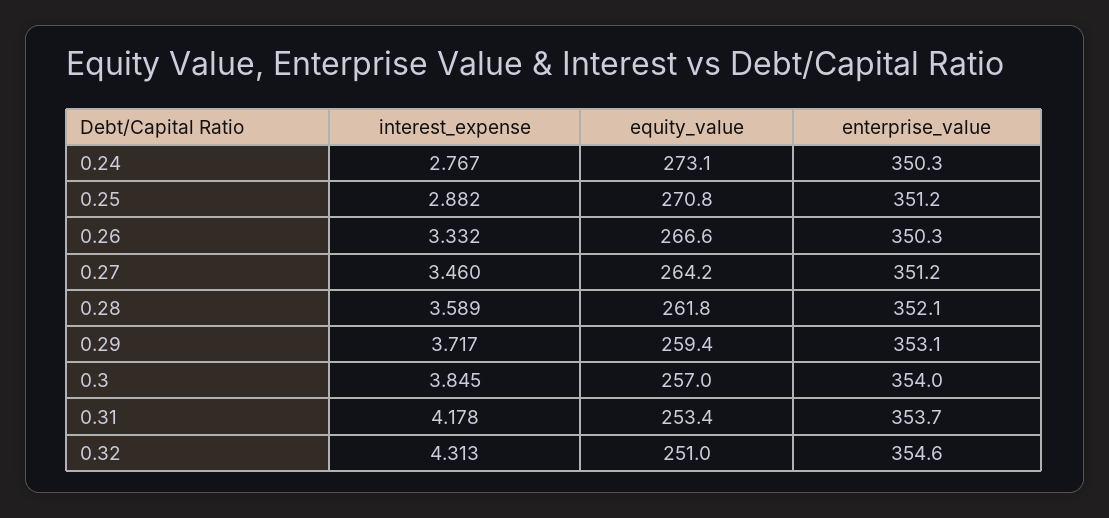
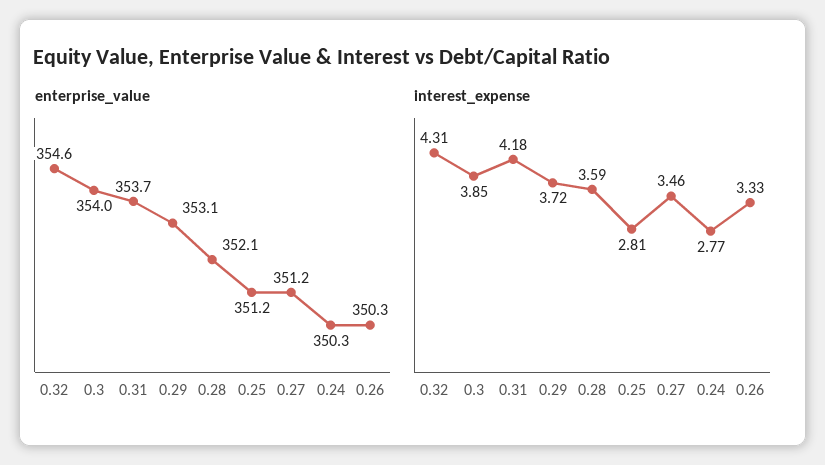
  {
    "interest_expense": {
      "0.24": 2.767,
-     "0.25": 2.882,
+     "0.25": 2.81,
      "0.26": 3.332,
      "0.27": 3.46,
      "0.28": 3.589,
      "0.29": 3.717,
      "0.3": 3.845,
      "0.31": 4.178,
      "0.32": 4.313
    },
-   "equity_value": {
-     "0.24": 273.1,
-     "0.25": 270.8,
-     "0.26": 266.6,
-     "0.27": 264.2,
-     "0.28": 261.8,
-     "0.29": 259.4,
-     "0.3": 257,
-     "0.31": 253.4,
-     "0.32": 251
-   },
    "enterprise_value": {
      "0.24": 350.3,
      "0.25": 351.2,
      "0.26": 350.3,
      "0.27": 351.2,
      "0.28": 352.1,
      "0.29": 353.1,
      "0.3": 354,
      "0.31": 353.7,
      "0.32": 354.6
    }
  }

